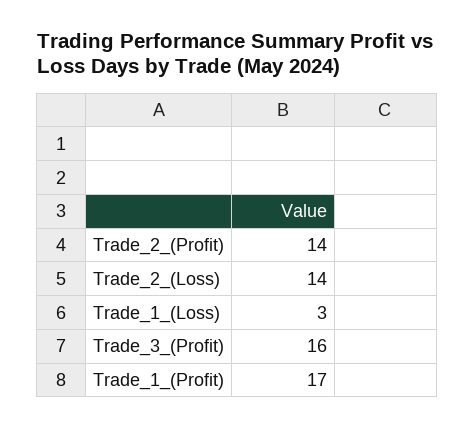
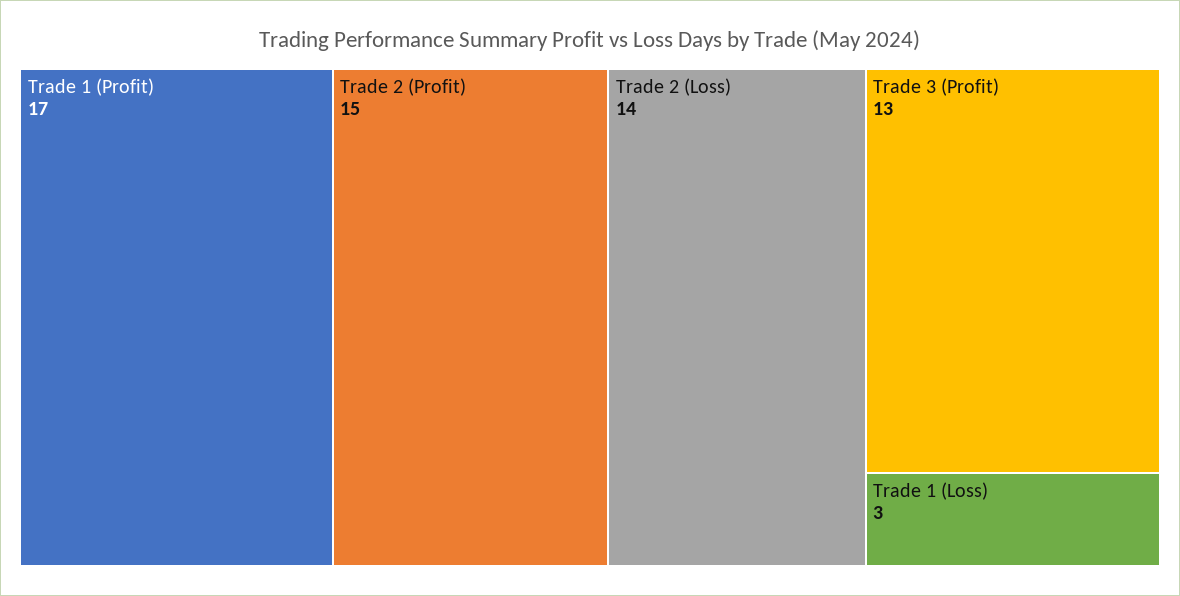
  {
-   "Trade_2_(Profit)": 14,
+   "Trade_2_(Profit)": 15,
    "Trade_2_(Loss)": 14,
    "Trade_1_(Loss)": 3,
-   "Trade_3_(Profit)": 16,
+   "Trade_3_(Profit)": 13,
    "Trade_1_(Profit)": 17
  }

